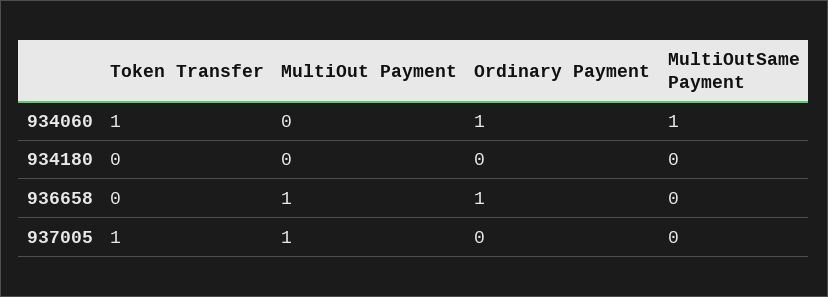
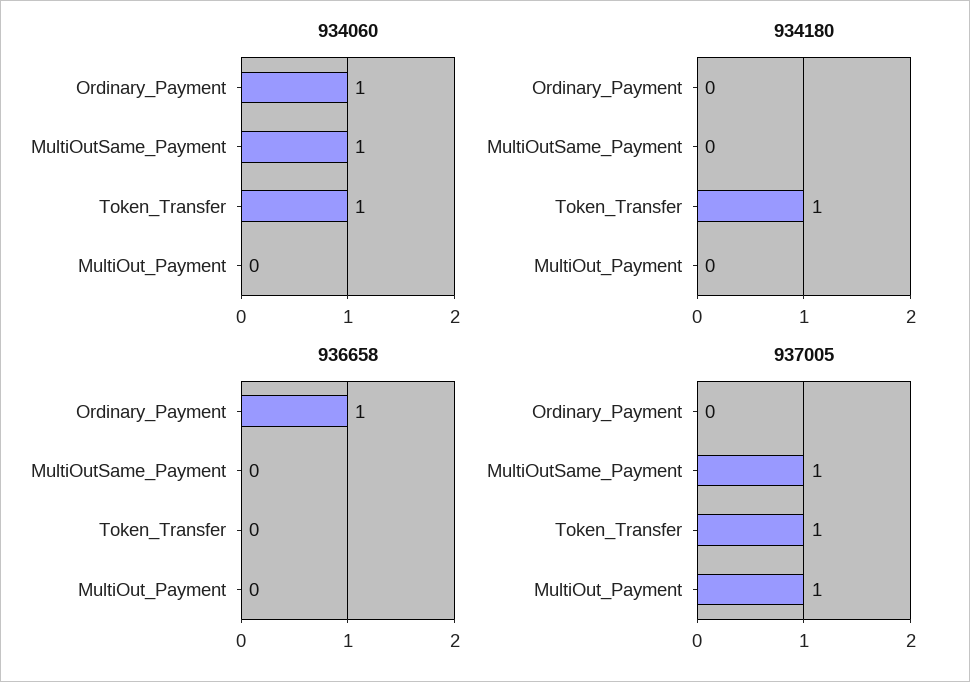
  {
    "934060": {
      "Token Transfer": 1,
      "MultiOut Payment": 0,
      "Ordinary Payment": 1,
      "MultiOutSame Payment": 1
    },
    "934180": {
-     "Token Transfer": 0,
+     "Token Transfer": 1,
      "MultiOut Payment": 0,
      "Ordinary Payment": 0,
      "MultiOutSame Payment": 0
    },
    "936658": {
      "Token Transfer": 0,
-     "MultiOut Payment": 1,
+     "MultiOut Payment": 0,
      "Ordinary Payment": 1,
      "MultiOutSame Payment": 0
    },
    "937005": {
      "Token Transfer": 1,
      "MultiOut Payment": 1,
      "Ordinary Payment": 0,
-     "MultiOutSame Payment": 0
+     "MultiOutSame Payment": 1
    }
  }

